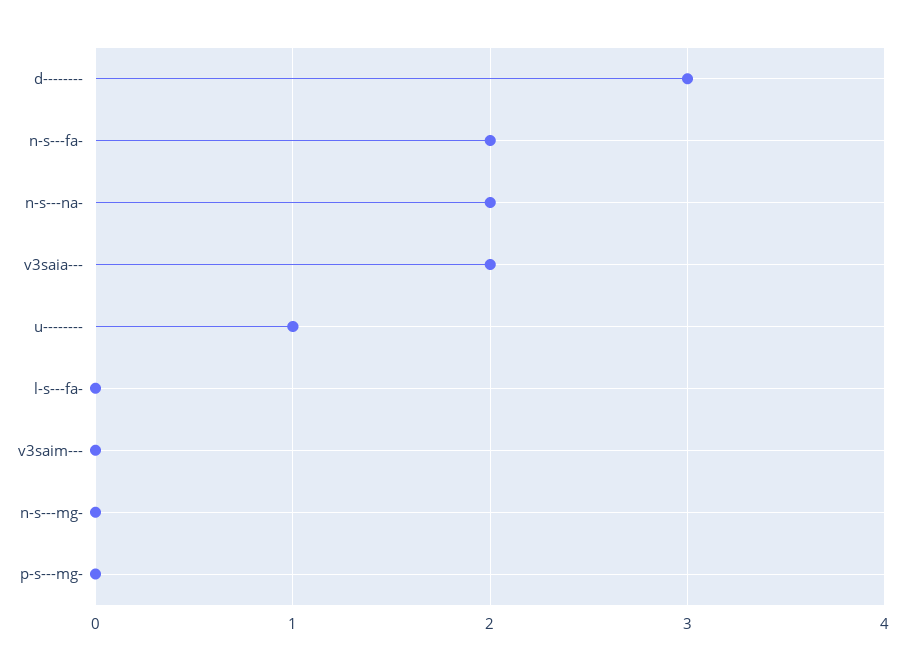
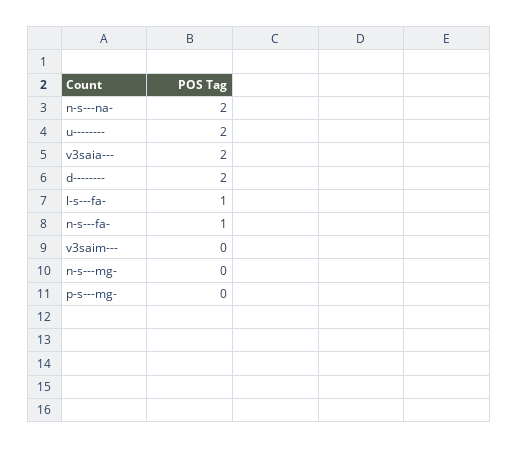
  {
-   "d--------": 3,
+   "d--------": 2,
-   "n-s---fa-": 2,
+   "n-s---fa-": 1,
    "n-s---na-": 2,
    "v3saia---": 2,
-   "u--------": 1,
+   "u--------": 2,
-   "l-s---fa-": 0,
+   "l-s---fa-": 1,
    "v3saim---": 0,
    "n-s---mg-": 0,
    "p-s---mg-": 0
  }

